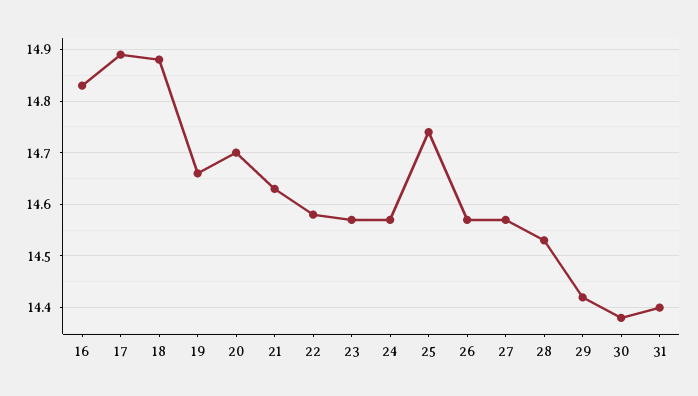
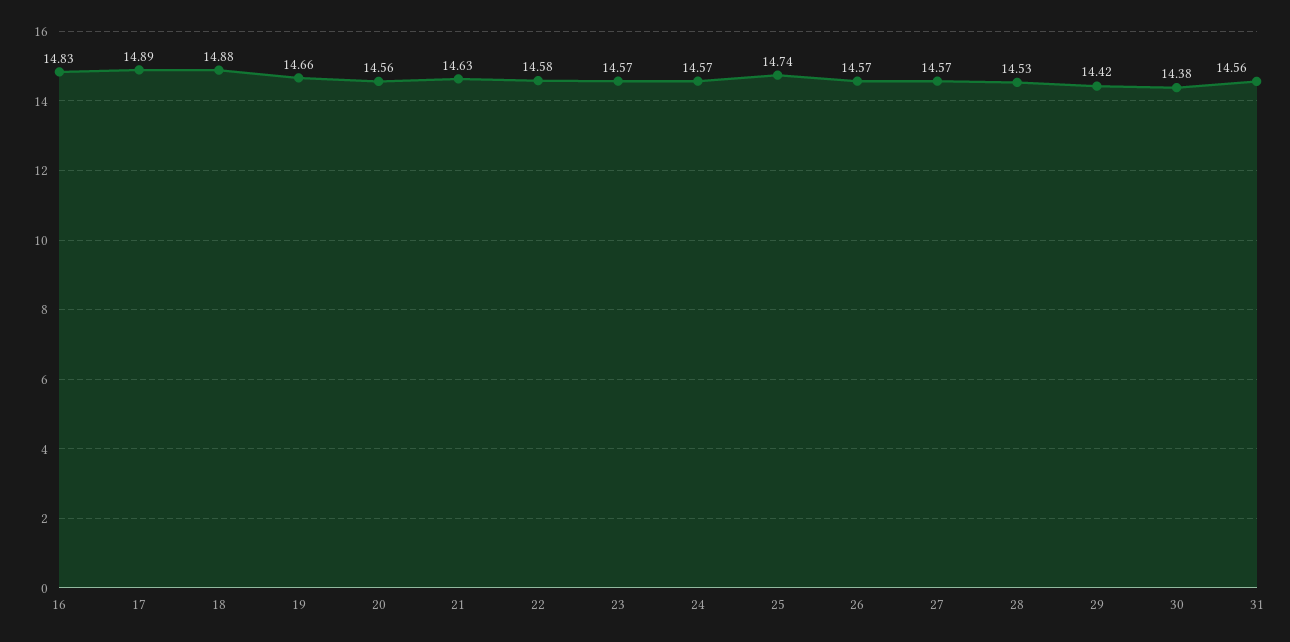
  {
    "16": 14.83,
    "17": 14.89,
    "18": 14.88,
    "19": 14.66,
-   "20": 14.7,
+   "20": 14.56,
    "21": 14.63,
    "22": 14.58,
    "23": 14.57,
    "24": 14.57,
    "25": 14.74,
    "26": 14.57,
    "27": 14.57,
    "28": 14.53,
    "29": 14.42,
    "30": 14.38,
-   "31": 14.4
+   "31": 14.56
  }

